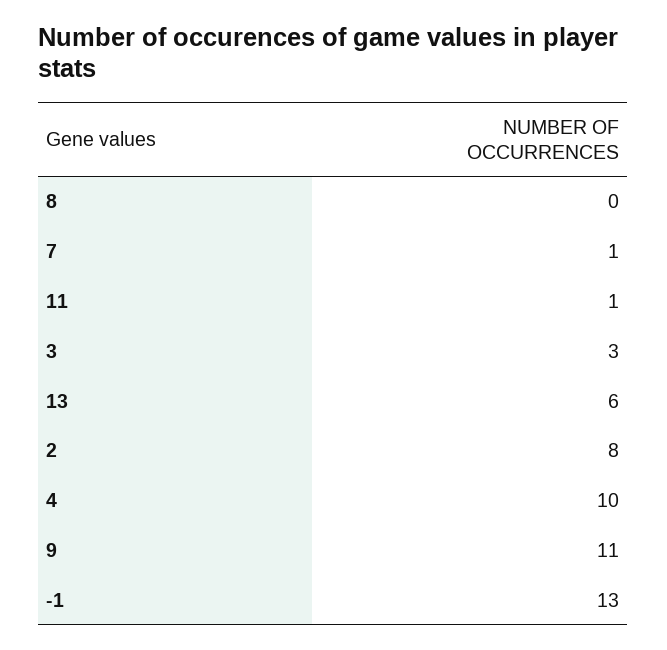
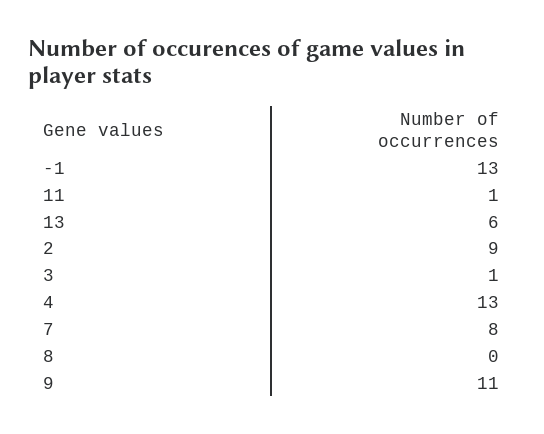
  {
    "8": 0,
-   "7": 1,
+   "7": 8,
    "11": 1,
-   "3": 3,
+   "3": 1,
    "13": 6,
-   "2": 8,
+   "2": 9,
-   "4": 10,
+   "4": 13,
    "9": 11,
    "-1": 13
  }

